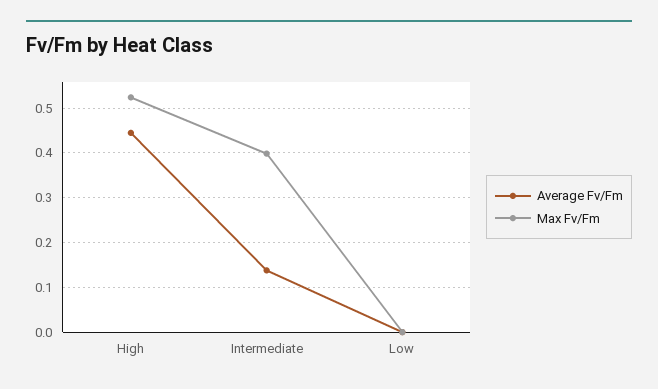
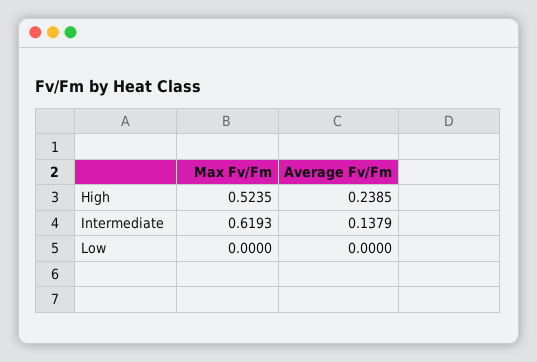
  {
    "Average Fv/Fm": {
-     "High": 0.44,
+     "High": 0.2385,
      "Intermediate": 0.1379,
      "Low": 0
    },
    "Max Fv/Fm": {
      "High": 0.5235,
-     "Intermediate": 0.4,
+     "Intermediate": 0.6193,
      "Low": 0
    }
  }

